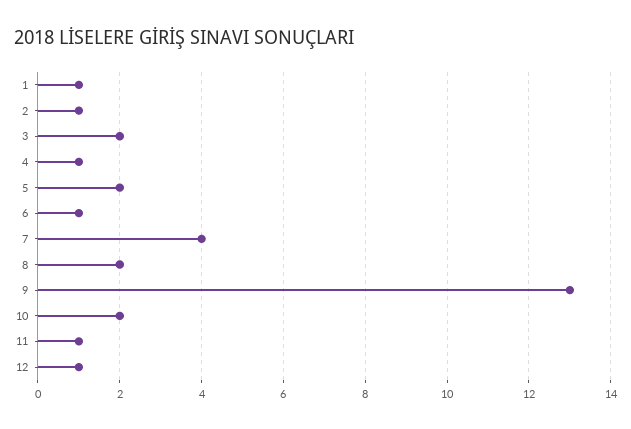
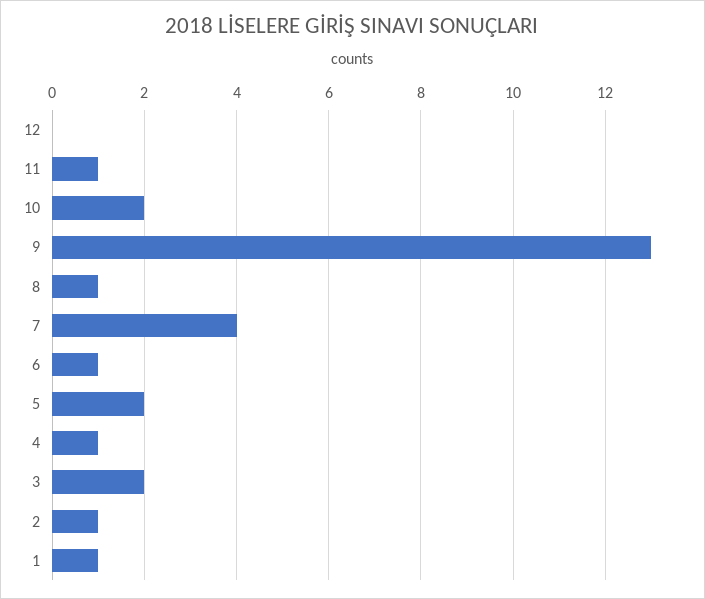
  {
    "1": 1,
    "2": 1,
    "3": 2,
    "4": 1,
    "5": 2,
    "6": 1,
    "7": 4,
-   "8": 2,
+   "8": 1,
    "9": 13,
    "10": 2,
    "11": 1,
-   "12": 1
+   "12": 0
  }

